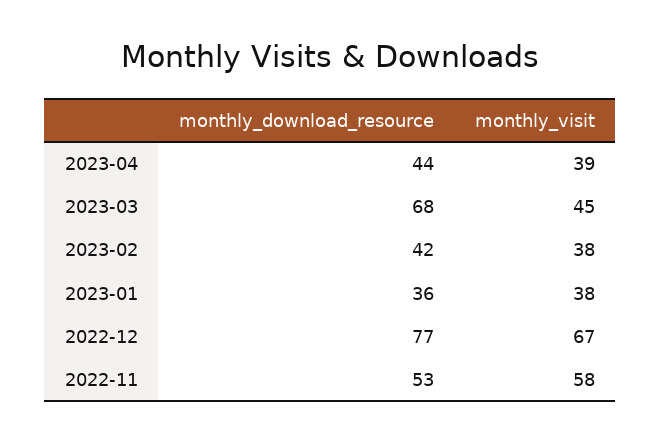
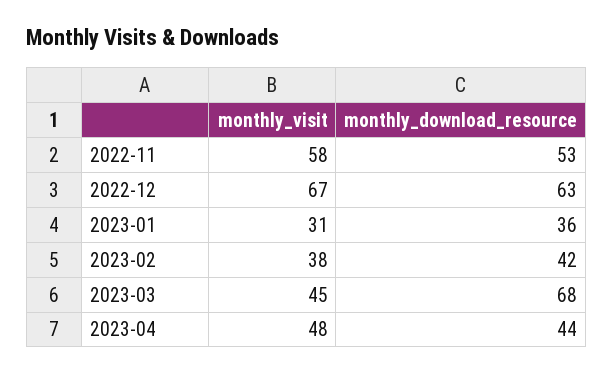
  {
    "monthly_download_resource": {
      "2023-04": 44,
      "2023-03": 68,
      "2023-02": 42,
      "2023-01": 36,
-     "2022-12": 77,
+     "2022-12": 63,
      "2022-11": 53
    },
    "monthly_visit": {
-     "2023-04": 39,
+     "2023-04": 48,
      "2023-03": 45,
      "2023-02": 38,
-     "2023-01": 38,
+     "2023-01": 31,
      "2022-12": 67,
      "2022-11": 58
    }
  }

